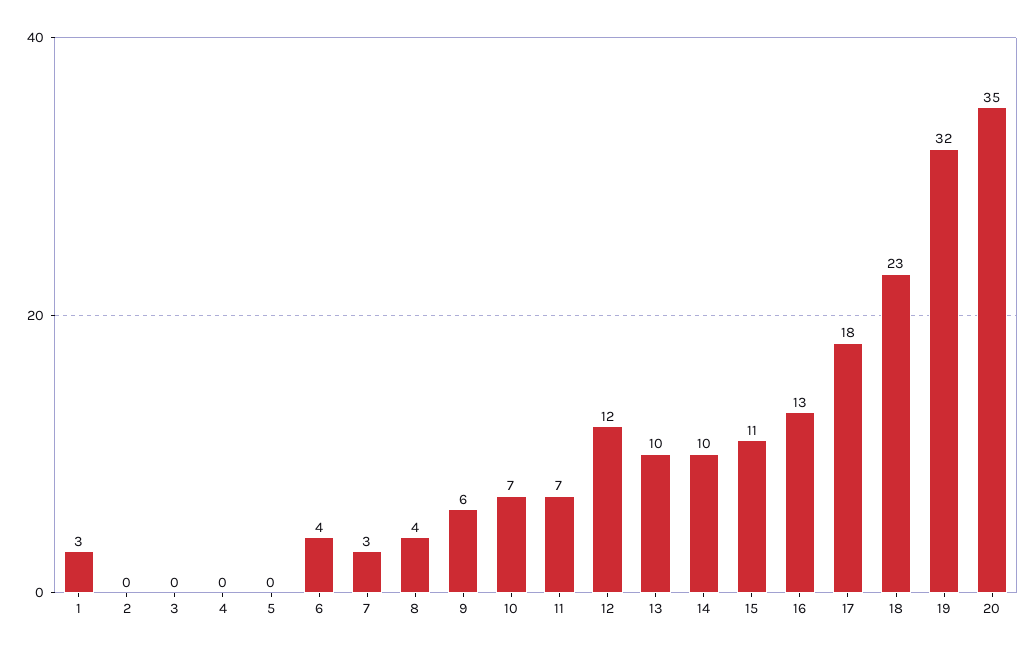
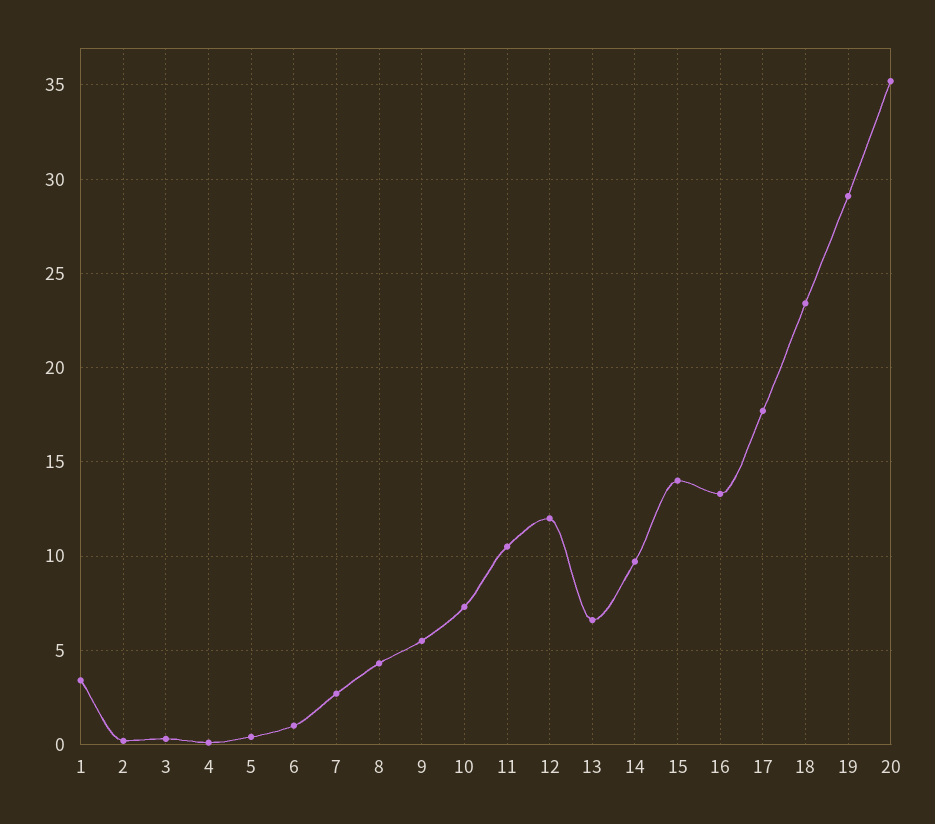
  {
    "1": 3,
    "2": 0,
    "3": 0,
    "4": 0,
    "5": 0,
-   "6": 4,
+   "6": 1,
    "7": 3,
    "8": 4,
    "9": 6,
    "10": 7,
-   "11": 7,
+   "11": 10.5,
    "12": 12,
-   "13": 10,
+   "13": 6.5,
    "14": 10,
-   "15": 11,
+   "15": 14,
    "16": 13,
    "17": 18,
    "18": 23,
-   "19": 32,
+   "19": 29,
    "20": 35
  }

